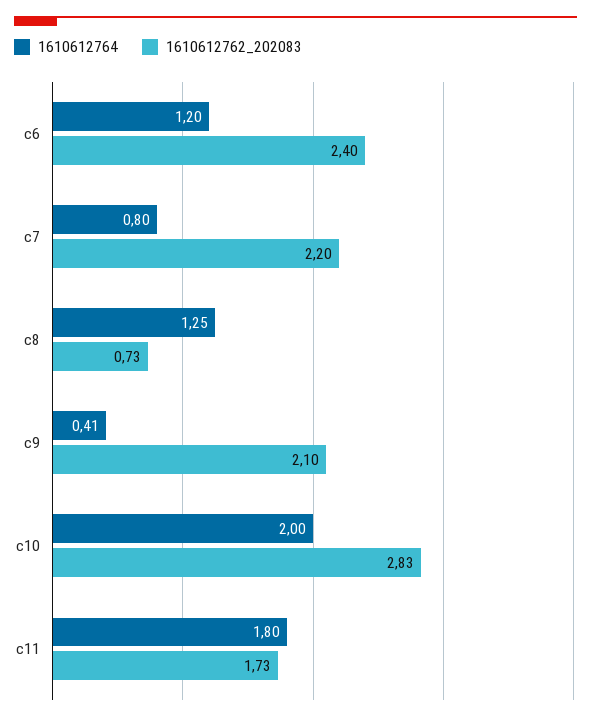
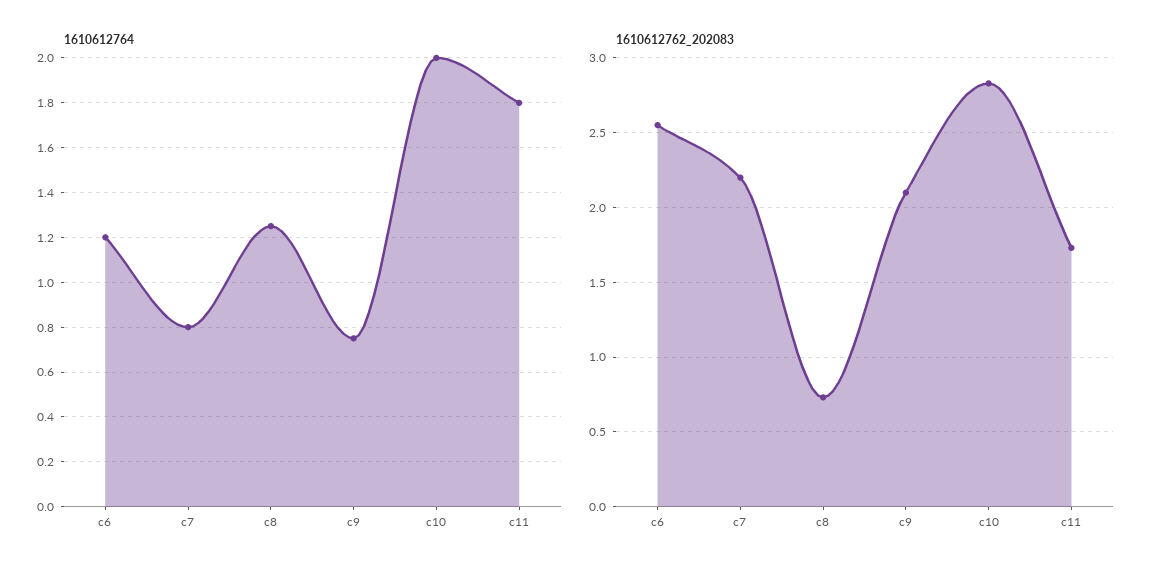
  {
    "1610612764": {
      "c6": 1.2,
      "c7": 0.8,
      "c8": 1.25,
-     "c9": 0.41,
+     "c9": 0.75,
      "c10": 2,
      "c11": 1.8
    },
    "1610612762_202083": {
-     "c6": 2.4,
+     "c6": 2.55,
      "c7": 2.2,
      "c8": 0.73,
      "c9": 2.1,
      "c10": 2.83,
      "c11": 1.73
    }
  }

